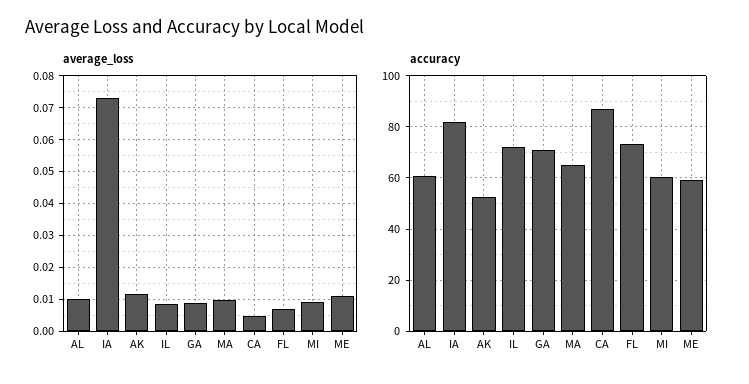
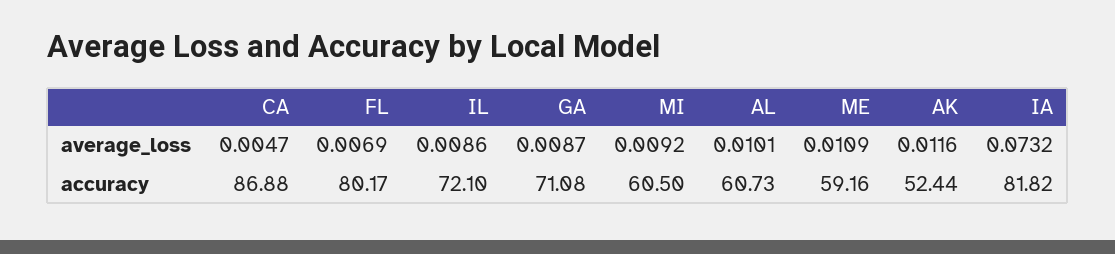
  {
    "average_loss": {
      "AL": 0.0101,
      "IA": 0.0732,
      "AK": 0.0116,
      "IL": 0.0086,
      "GA": 0.0087,
-     "MA": 0.01,
      "CA": 0.0047,
      "FL": 0.0069,
      "MI": 0.0092,
      "ME": 0.0109
    },
    "accuracy": {
      "AL": 60.73,
      "IA": 81.82,
      "AK": 52.44,
      "IL": 72.1,
      "GA": 71.08,
-     "MA": 65,
      "CA": 86.88,
-     "FL": 72.5,
+     "FL": 80.17,
      "MI": 60.5,
      "ME": 59.16
    }
  }

